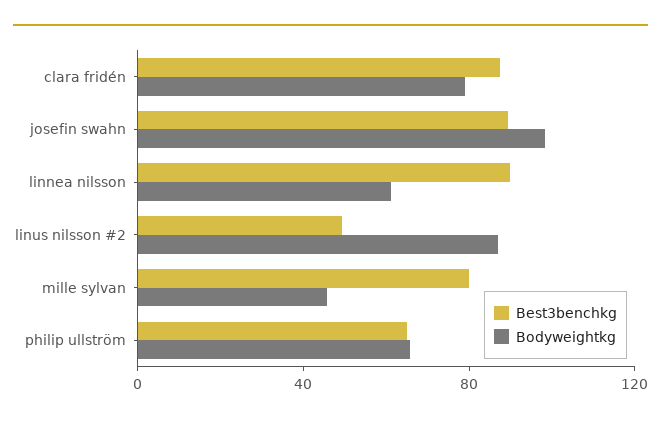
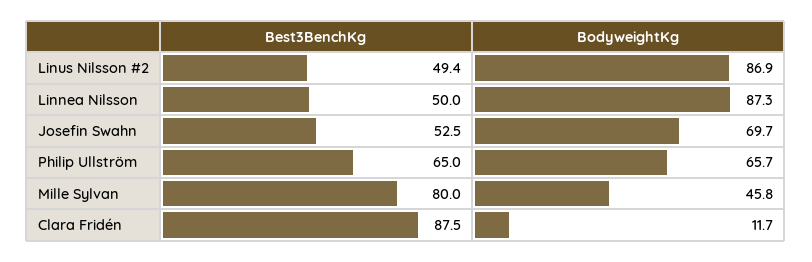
  {
    "Best3benchkg": {
      "clara fridén": 87.5,
-     "josefin swahn": 90,
+     "josefin swahn": 52.5,
-     "linnea nilsson": 90,
+     "linnea nilsson": 50,
      "linus nilsson #2": 49.4,
      "mille sylvan": 80,
      "philip ullström": 65
    },
    "Bodyweightkg": {
-     "clara fridén": 80,
+     "clara fridén": 11.7,
-     "josefin swahn": 100,
+     "josefin swahn": 69.7,
-     "linnea nilsson": 60,
+     "linnea nilsson": 87.3,
      "linus nilsson #2": 86.9,
      "mille sylvan": 45.8,
      "philip ullström": 65.7
    }
  }

